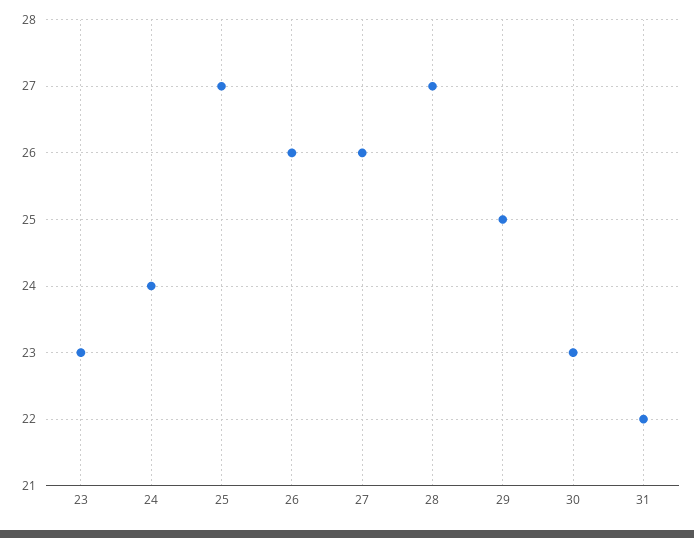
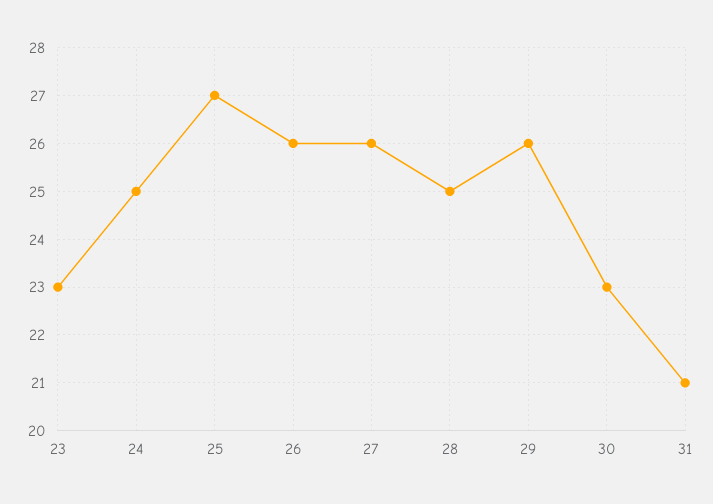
  {
    "23": 23,
-   "24": 24,
+   "24": 25,
    "25": 27,
    "26": 26,
    "27": 26,
-   "28": 27,
+   "28": 25,
-   "29": 25,
+   "29": 26,
    "30": 23,
-   "31": 22
+   "31": 21
  }

